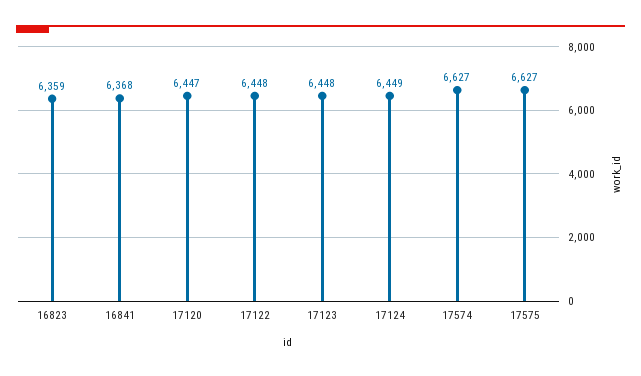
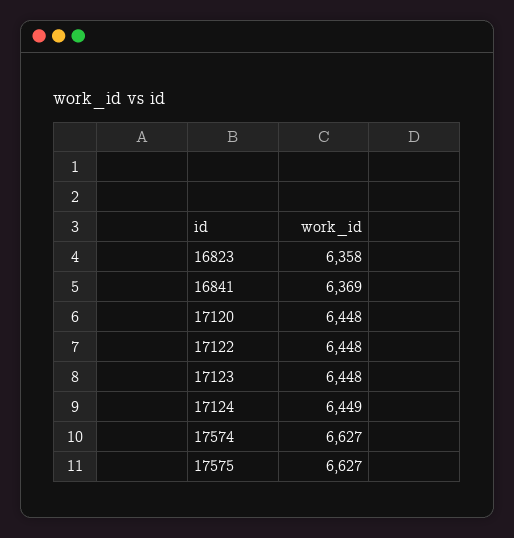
  {
-   "16823": 6359,
+   "16823": 6358,
-   "16841": 6368,
+   "16841": 6369,
-   "17120": 6447,
+   "17120": 6448,
    "17122": 6448,
    "17123": 6448,
    "17124": 6449,
    "17574": 6627,
    "17575": 6627
  }

